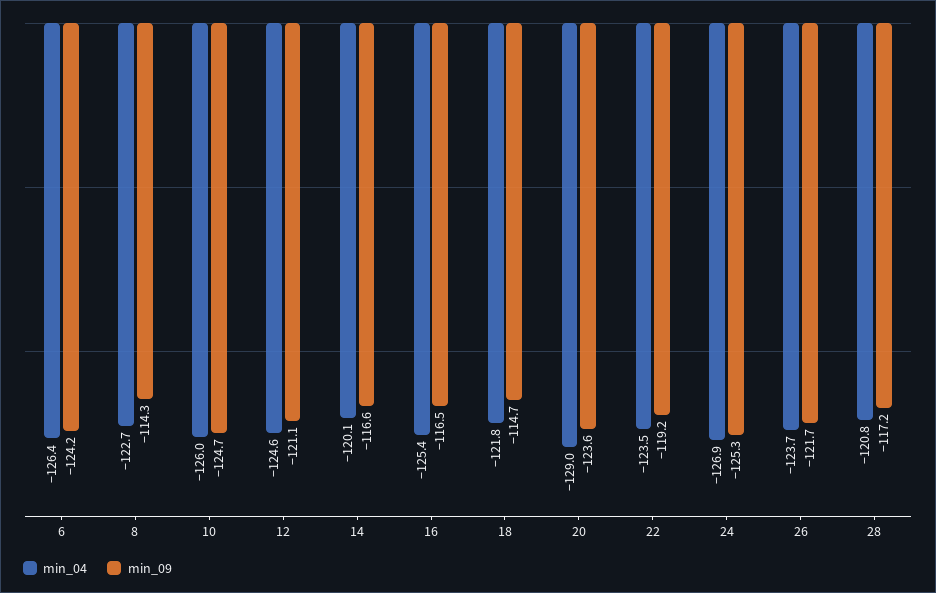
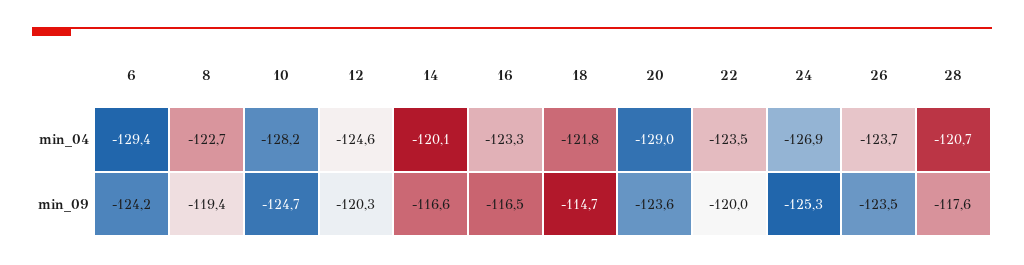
  {
    "min_04": {
-     "6": -126.4,
+     "6": -129.4,
      "8": -122.7,
-     "10": -126,
+     "10": -128.2,
      "12": -124.6,
      "14": -120.1,
-     "16": -125.4,
+     "16": -123.3,
      "18": -121.8,
      "20": -129,
      "22": -123.5,
      "24": -126.9,
      "26": -123.7,
-     "28": -120.8
+     "28": -120.7
    },
    "min_09": {
      "6": -124.2,
-     "8": -114.3,
+     "8": -119.4,
      "10": -124.7,
-     "12": -121.1,
+     "12": -120.3,
      "14": -116.6,
      "16": -116.5,
      "18": -114.7,
      "20": -123.6,
-     "22": -119.2,
+     "22": -120,
      "24": -125.3,
-     "26": -121.7,
+     "26": -123.5,
-     "28": -117.2
+     "28": -117.6
    }
  }

